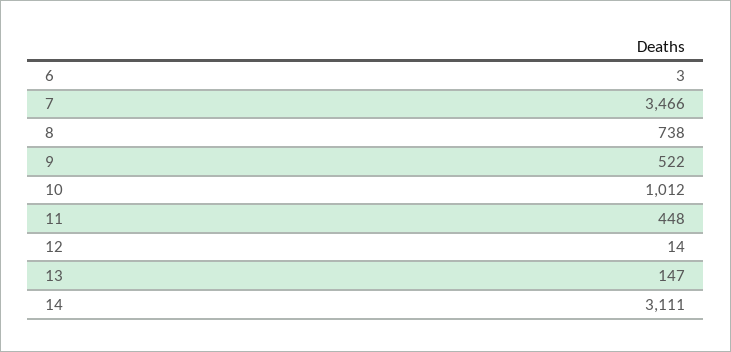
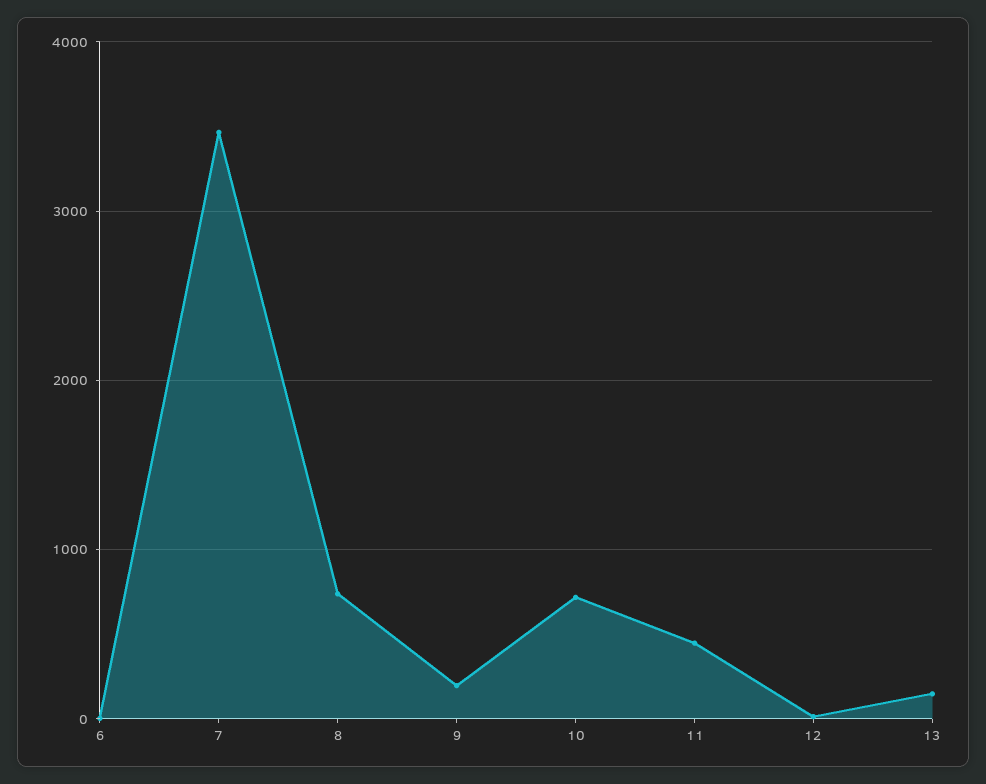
  {
    "6": 3,
    "7": 3466,
    "8": 738,
-   "9": 522,
+   "9": 200,
-   "10": 1012,
+   "10": 700,
    "11": 448,
    "12": 14,
-   "13": 147,
+   "13": 147
-   "14": 3111
  }

